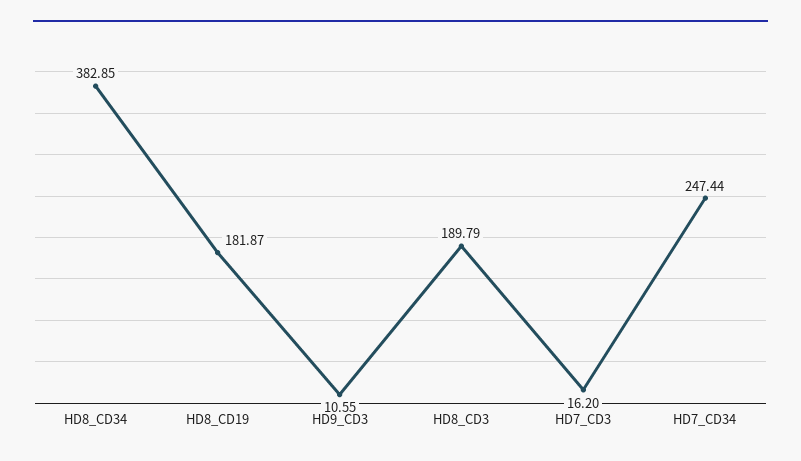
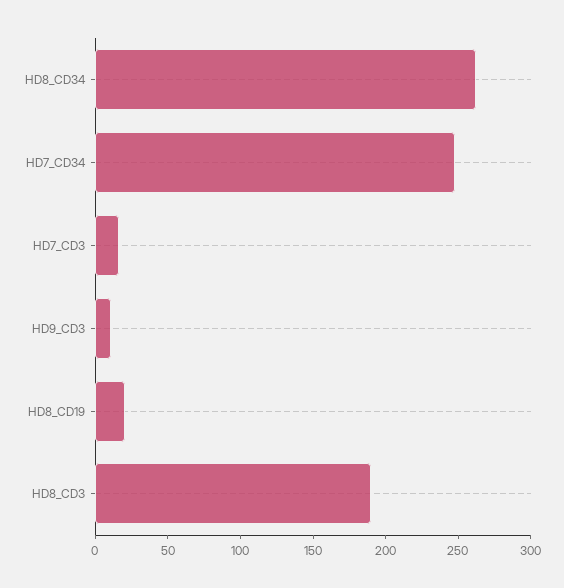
  {
-   "HD8_CD34": 382.85,
+   "HD8_CD34": 260,
-   "HD8_CD19": 181.87,
+   "HD8_CD19": 20,
    "HD9_CD3": 10.55,
    "HD8_CD3": 189.79,
    "HD7_CD3": 16.2,
    "HD7_CD34": 247.44
  }

